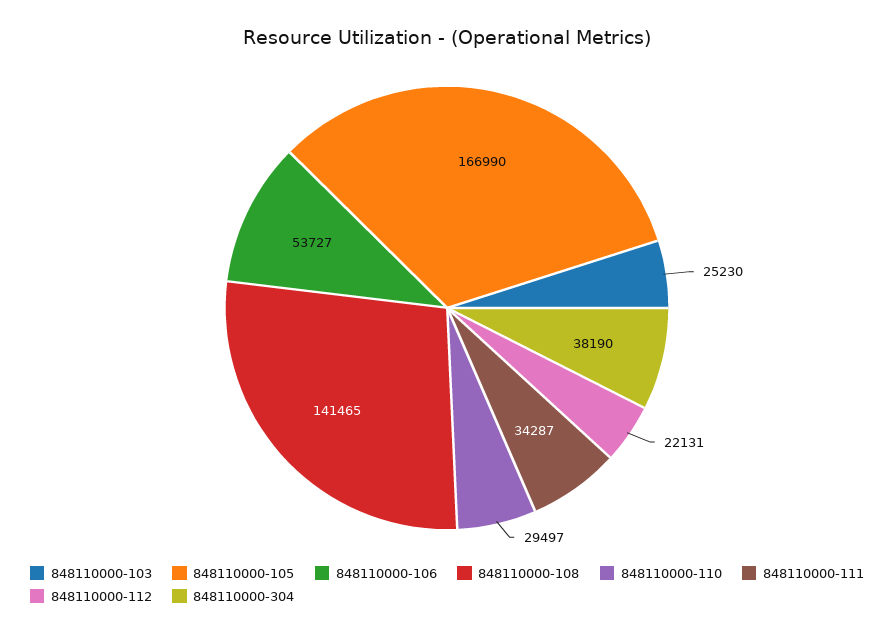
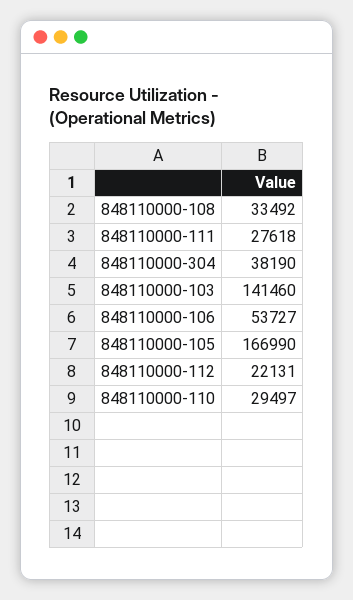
  {
-   "848110000-103": 25230,
+   "848110000-103": 141460,
    "848110000-105": 166990,
    "848110000-106": 53727,
-   "848110000-108": 141465,
+   "848110000-108": 33492,
    "848110000-110": 29497,
-   "848110000-111": 34287,
+   "848110000-111": 27618,
    "848110000-112": 22131,
    "848110000-304": 38190
  }

